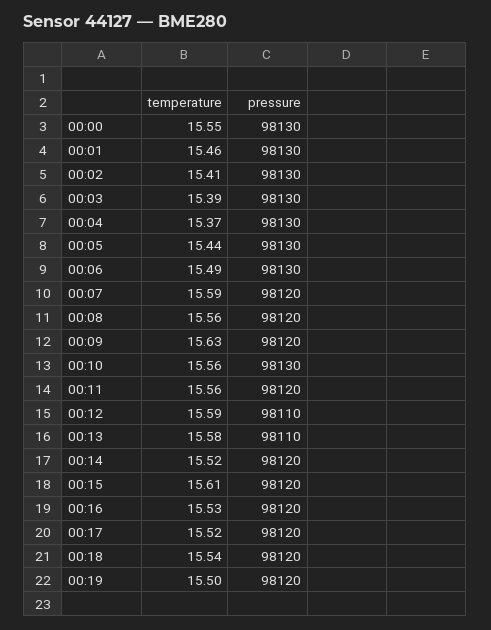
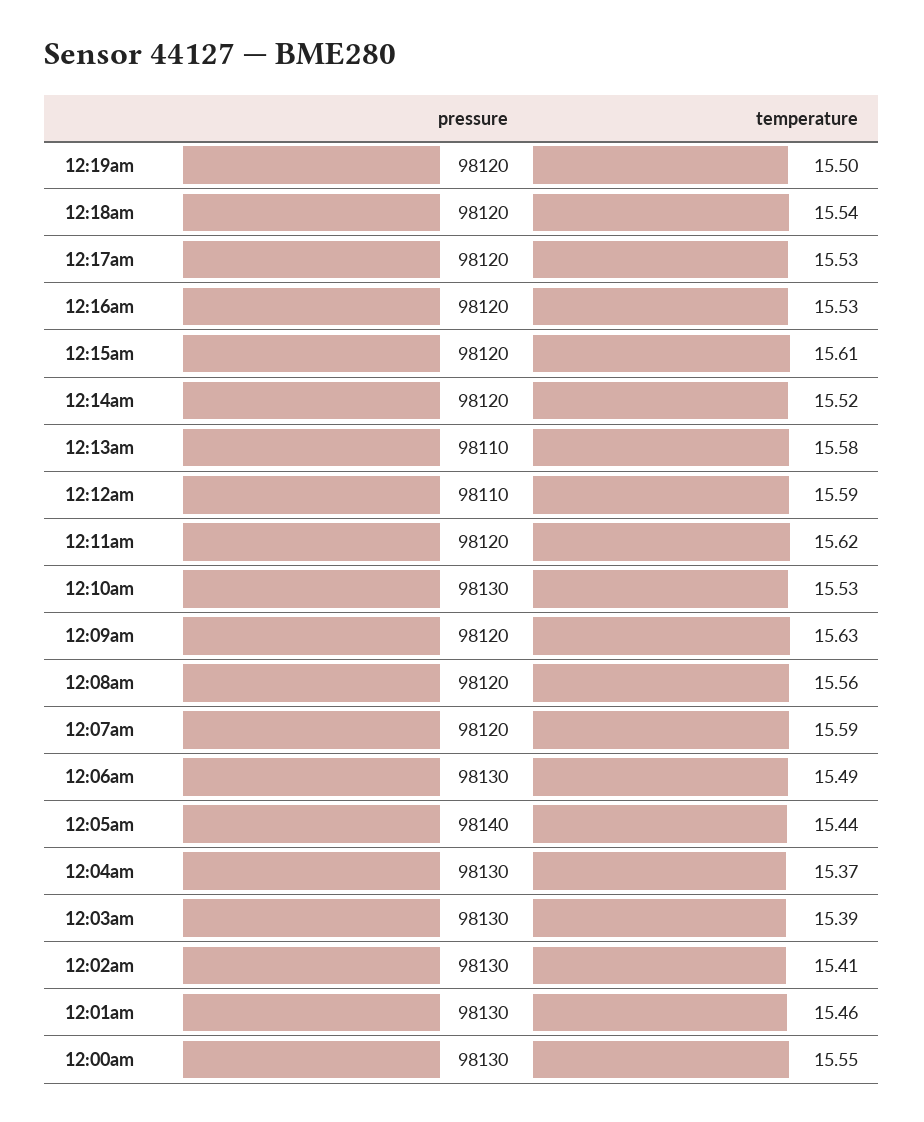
  {
    "temperature": {
      "00:00": 15.55,
      "00:01": 15.46,
      "00:02": 15.41,
      "00:03": 15.39,
      "00:04": 15.37,
      "00:05": 15.44,
      "00:06": 15.49,
      "00:07": 15.59,
      "00:08": 15.56,
      "00:09": 15.63,
-     "00:10": 15.56,
+     "00:10": 15.53,
-     "00:11": 15.56,
+     "00:11": 15.62,
      "00:12": 15.59,
      "00:13": 15.58,
      "00:14": 15.52,
      "00:15": 15.61,
      "00:16": 15.53,
-     "00:17": 15.52,
+     "00:17": 15.53,
      "00:18": 15.54,
      "00:19": 15.5
    },
    "pressure": {
      "00:00": 98130,
      "00:01": 98130,
      "00:02": 98130,
      "00:03": 98130,
      "00:04": 98130,
-     "00:05": 98130,
+     "00:05": 98140,
      "00:06": 98130,
      "00:07": 98120,
      "00:08": 98120,
      "00:09": 98120,
      "00:10": 98130,
      "00:11": 98120,
      "00:12": 98110,
      "00:13": 98110,
      "00:14": 98120,
      "00:15": 98120,
      "00:16": 98120,
      "00:17": 98120,
      "00:18": 98120,
      "00:19": 98120
    }
  }

